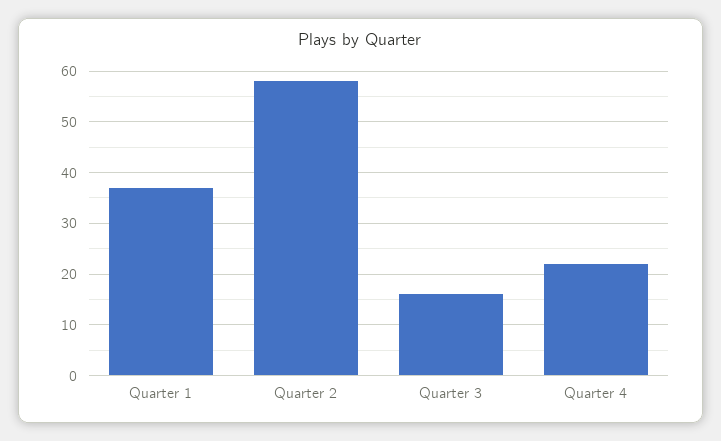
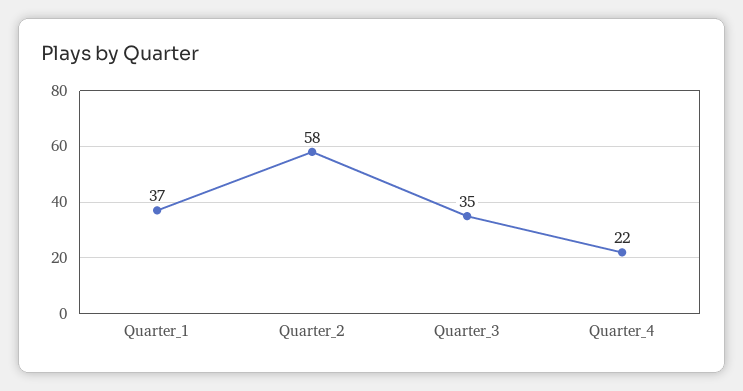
  {
    "Quarter 1": 37,
    "Quarter 2": 58,
-   "Quarter 3": 15,
+   "Quarter 3": 35,
    "Quarter 4": 22
  }

